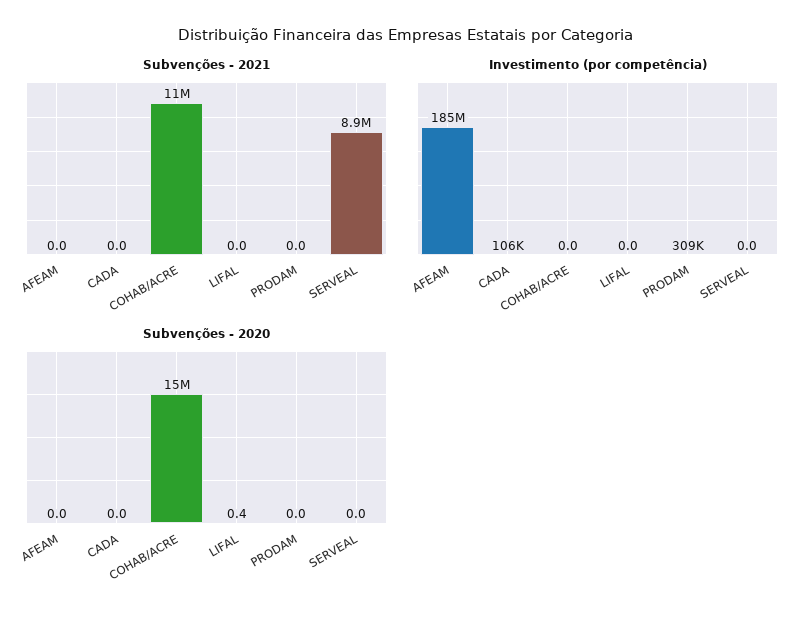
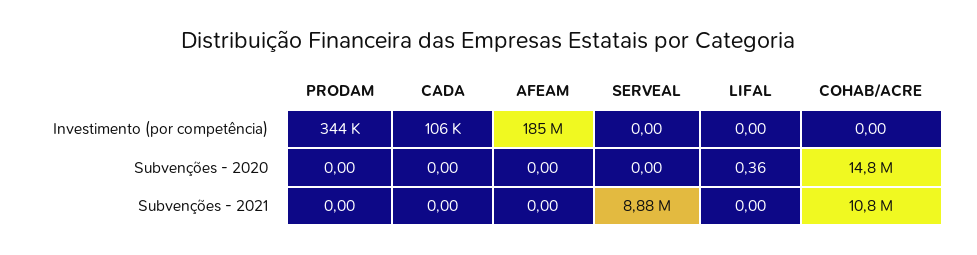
  {
    "Subvenções - 2021": {
      "AFEAM": 0,
      "CADA": 0,
      "COHAB/ACRE": 10800000,
      "LIFAL": 0,
      "PRODAM": 0,
      "SERVEAL": 8880000
    },
    "Investimento (por competência)": {
      "AFEAM": 185000000,
      "CADA": 106000,
      "COHAB/ACRE": 0,
      "LIFAL": 0,
-     "PRODAM": 309000,
+     "PRODAM": 344000,
      "SERVEAL": 0
    },
    "Subvenções - 2020": {
      "AFEAM": 0,
      "CADA": 0,
      "COHAB/ACRE": 14800000,
      "LIFAL": 0.36,
      "PRODAM": 0,
      "SERVEAL": 0
    }
  }

